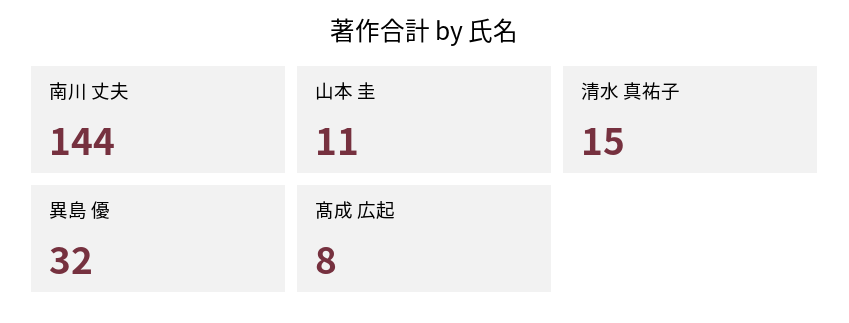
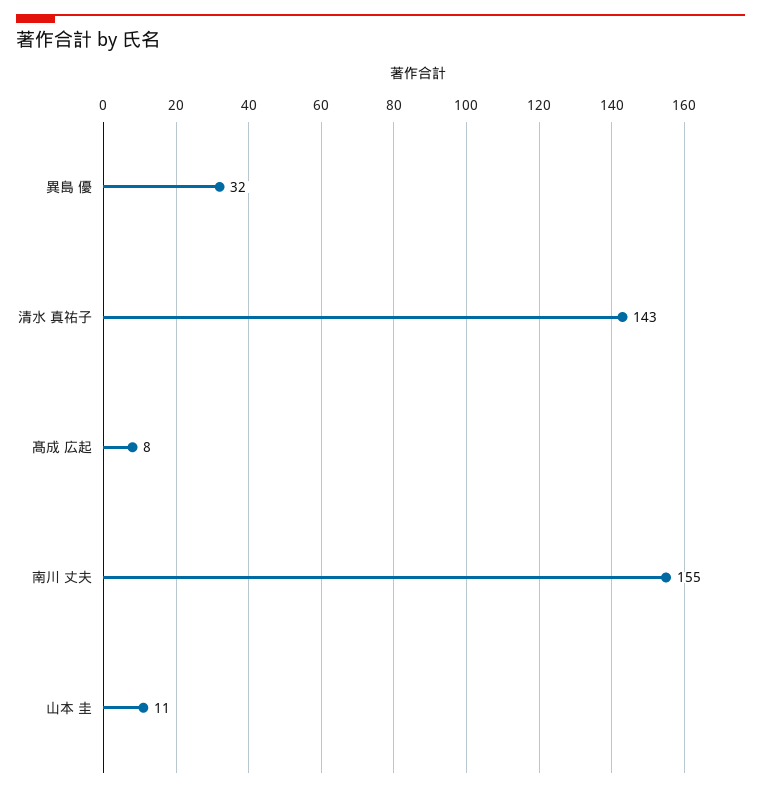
  {
-   "南川 丈夫": 144,
+   "南川 丈夫": 155,
    "山本 圭": 11,
-   "清水 真祐子": 15,
+   "清水 真祐子": 143,
    "異島 優": 32,
    "髙成 広起": 8
  }

